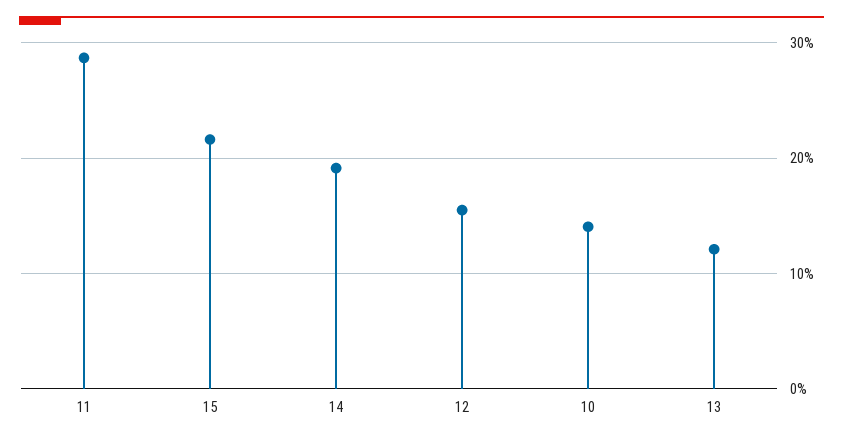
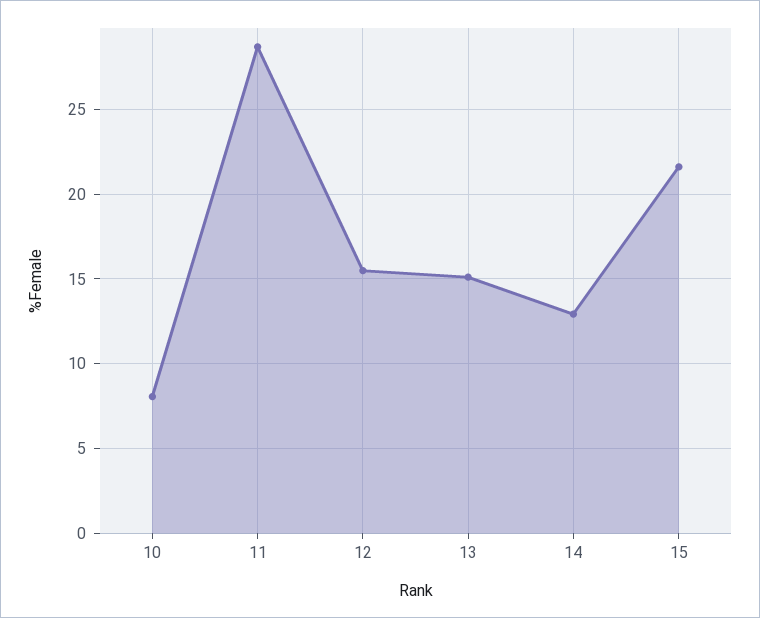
  {
    "11": 28.5,
    "15": 21.5,
-   "14": 19,
+   "14": 13,
    "12": 15.5,
-   "10": 14,
+   "10": 8,
-   "13": 12
+   "13": 15
  }

